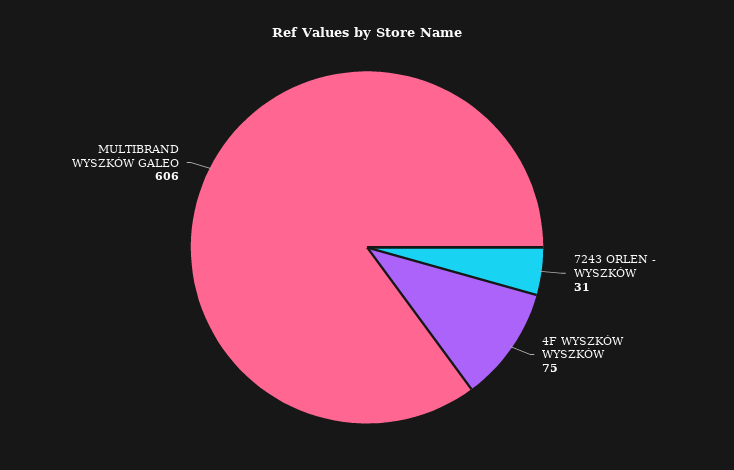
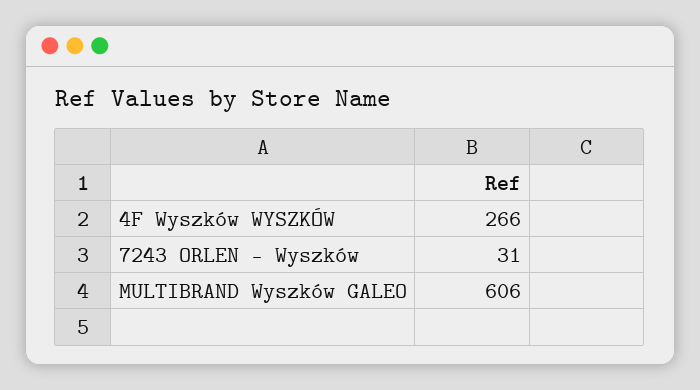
  {
    "7243 ORLEN - WYSZKÓW": 31,
-   "4F WYSZKÓW WYSZKÓW": 75,
+   "4F WYSZKÓW WYSZKÓW": 266,
    "MULTIBRAND WYSZKÓW GALEO": 606
  }

